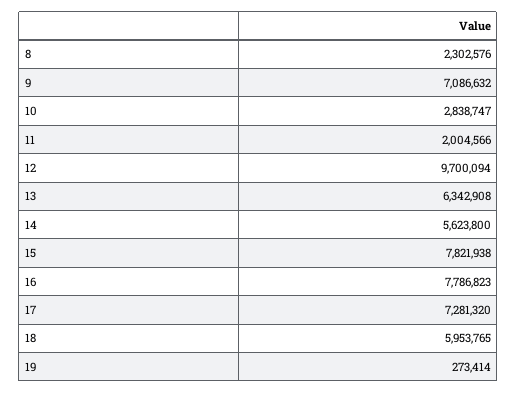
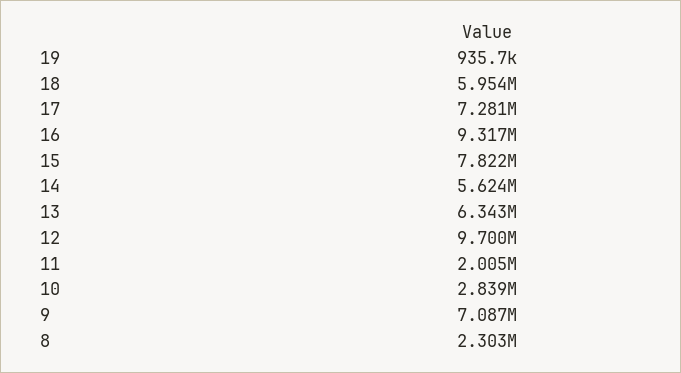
  {
    "8": 2302576,
    "9": 7086632,
    "10": 2838747,
    "11": 2004566,
    "12": 9700094,
    "13": 6342908,
    "14": 5623800,
    "15": 7821938,
-   "16": 7786823,
+   "16": 9317000,
    "17": 7281320,
    "18": 5953765,
-   "19": 273414
+   "19": 935700
  }

